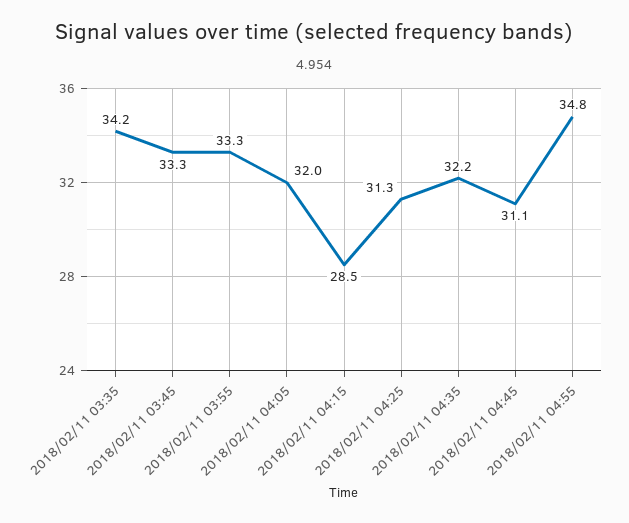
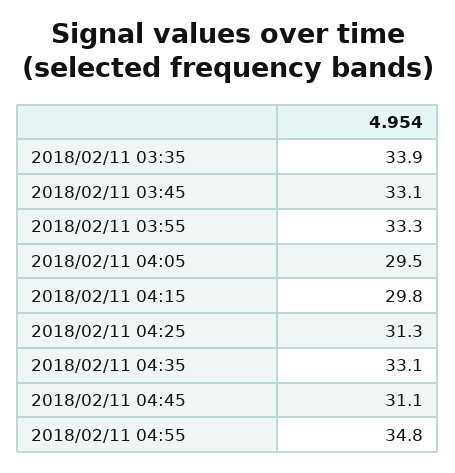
  {
-   "2018/02/11 03:35": 34.2,
+   "2018/02/11 03:35": 33.9,
-   "2018/02/11 03:45": 33.3,
+   "2018/02/11 03:45": 33.1,
    "2018/02/11 03:55": 33.3,
-   "2018/02/11 04:05": 32,
+   "2018/02/11 04:05": 29.5,
-   "2018/02/11 04:15": 28.5,
+   "2018/02/11 04:15": 29.8,
    "2018/02/11 04:25": 31.3,
-   "2018/02/11 04:35": 32.2,
+   "2018/02/11 04:35": 33.1,
    "2018/02/11 04:45": 31.1,
    "2018/02/11 04:55": 34.8
  }

